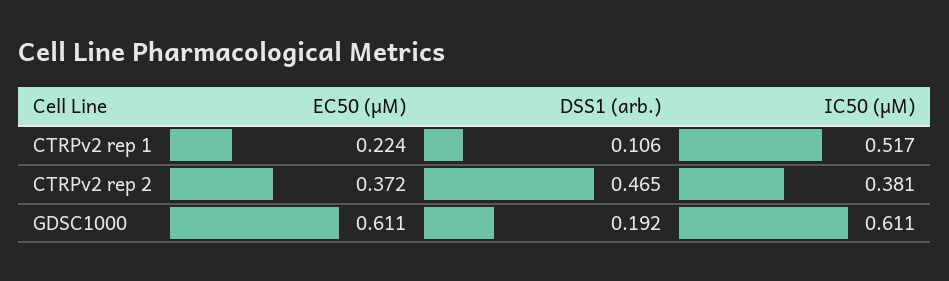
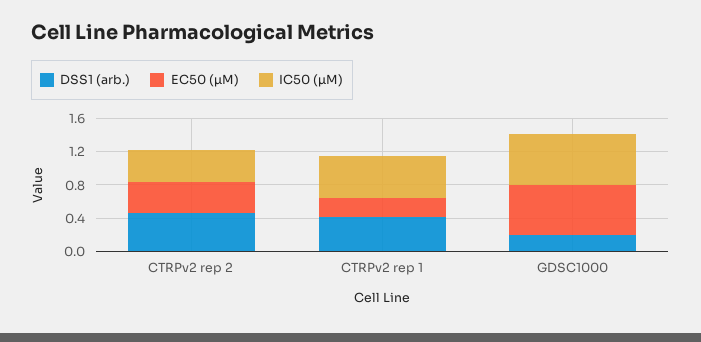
  {
    "EC50 (µM)": {
      "CTRPv2 rep 1": 0.224,
      "CTRPv2 rep 2": 0.372,
      "GDSC1000": 0.611
    },
    "DSS1 (arb.)": {
-     "CTRPv2 rep 1": 0.106,
+     "CTRPv2 rep 1": 0.4,
      "CTRPv2 rep 2": 0.465,
      "GDSC1000": 0.192
    },
    "IC50 (µM)": {
      "CTRPv2 rep 1": 0.517,
      "CTRPv2 rep 2": 0.381,
      "GDSC1000": 0.611
    }
  }

